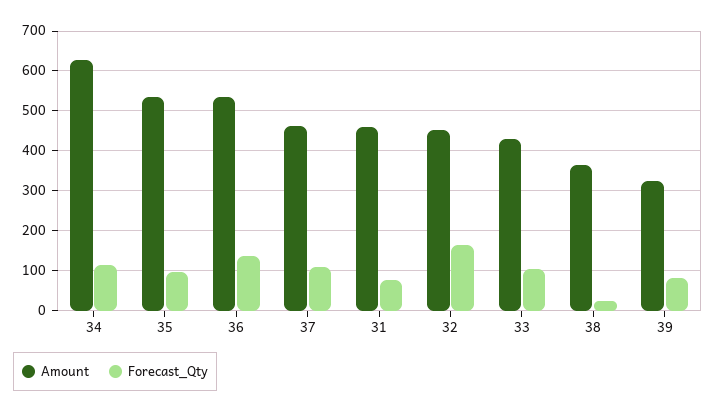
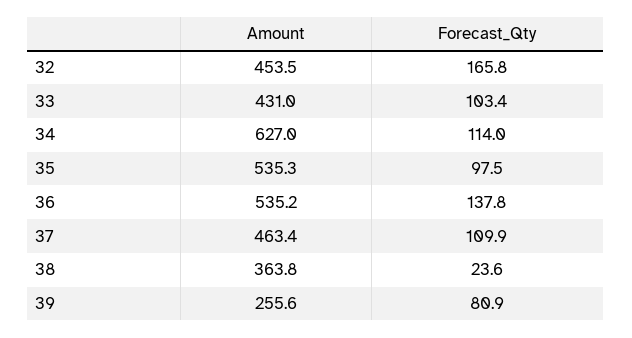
  {
    "Amount": {
      "34": 627,
      "35": 535.3,
      "36": 535.2,
      "37": 463.4,
-     "31": 460,
      "32": 453.5,
      "33": 431,
      "38": 363.8,
-     "39": 320
+     "39": 255.6
    },
    "Forecast_Qty": {
      "34": 114,
      "35": 97.5,
      "36": 137.8,
      "37": 109.9,
-     "31": 80,
      "32": 165.8,
      "33": 103.4,
      "38": 23.6,
      "39": 80.9
    }
  }

